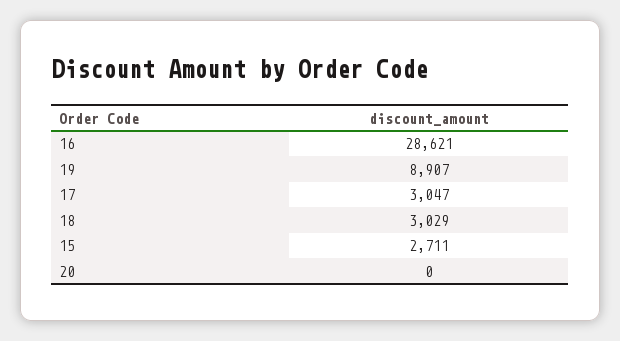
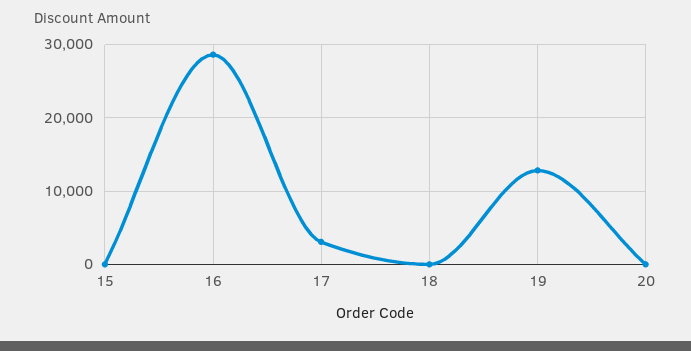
  {
    "16": 28621,
-   "19": 8907,
+   "19": 13000,
    "17": 3047,
-   "18": 3029,
+   "18": 0,
-   "15": 2711,
+   "15": 0,
    "20": 0
  }

